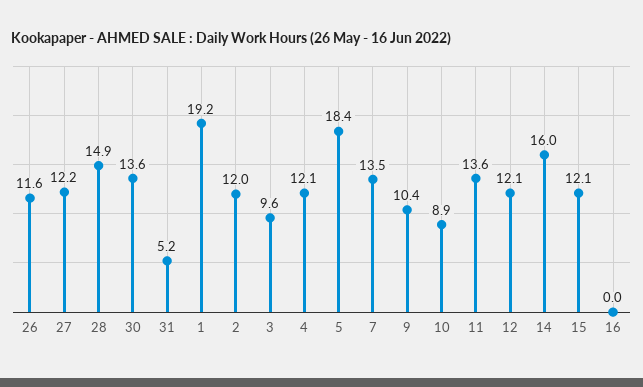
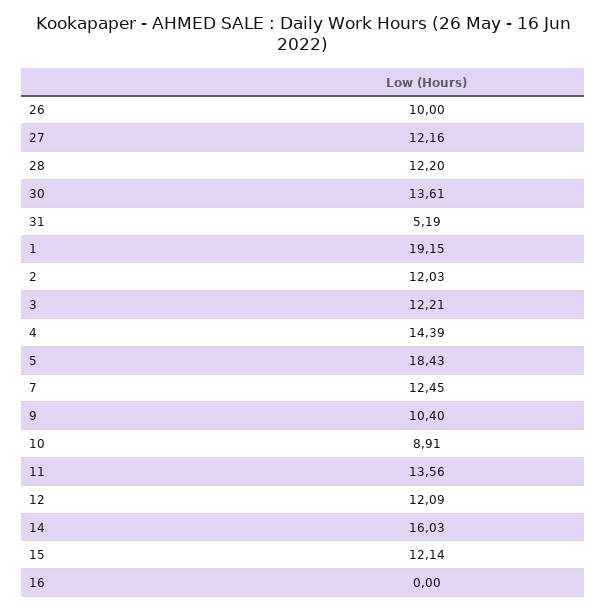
  {
-   "26": 11.6,
+   "26": 10,
    "27": 12.16,
-   "28": 14.9,
+   "28": 12.2,
    "30": 13.61,
    "31": 5.19,
    "1": 19.15,
    "2": 12.03,
-   "3": 9.6,
+   "3": 12.21,
-   "4": 12.1,
+   "4": 14.39,
    "5": 18.43,
-   "7": 13.5,
+   "7": 12.45,
    "9": 10.4,
    "10": 8.91,
    "11": 13.56,
    "12": 12.09,
    "14": 16.03,
    "15": 12.14,
    "16": 0
  }

